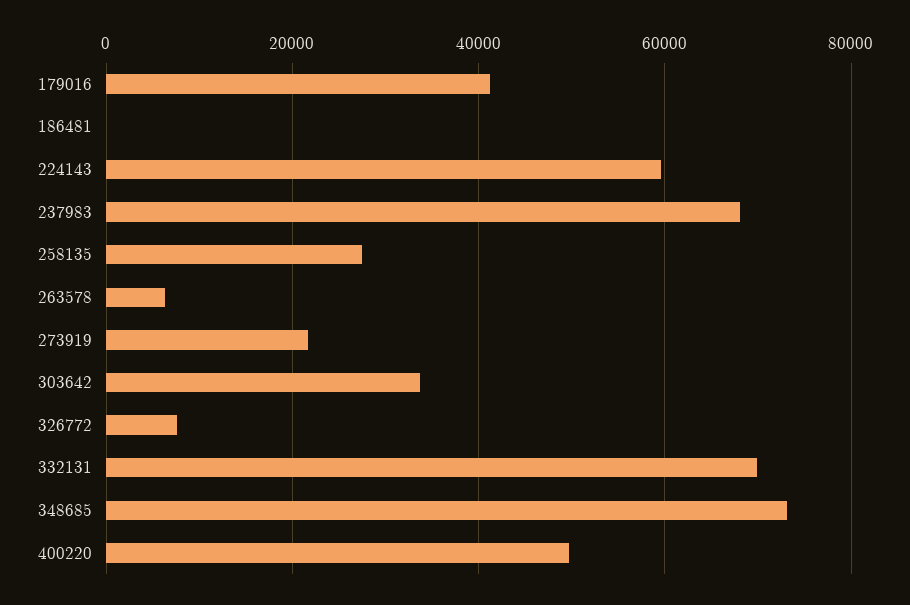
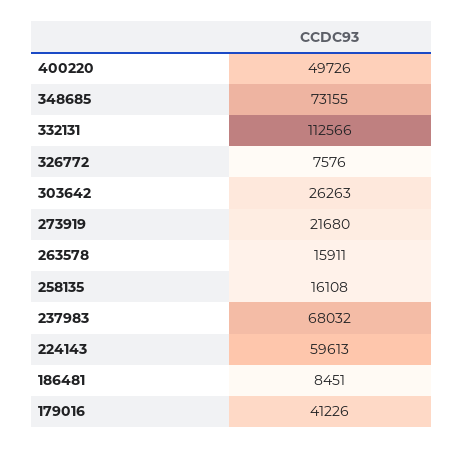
  {
    "179016": 41226,
-   "186481": 0,
+   "186481": 8451,
    "224143": 59613,
    "237983": 68032,
-   "258135": 28000,
+   "258135": 16108,
-   "263578": 6000,
+   "263578": 15911,
    "273919": 21680,
-   "303642": 34000,
+   "303642": 26263,
    "326772": 7576,
-   "332131": 70000,
+   "332131": 112566,
    "348685": 73155,
    "400220": 49726
  }

